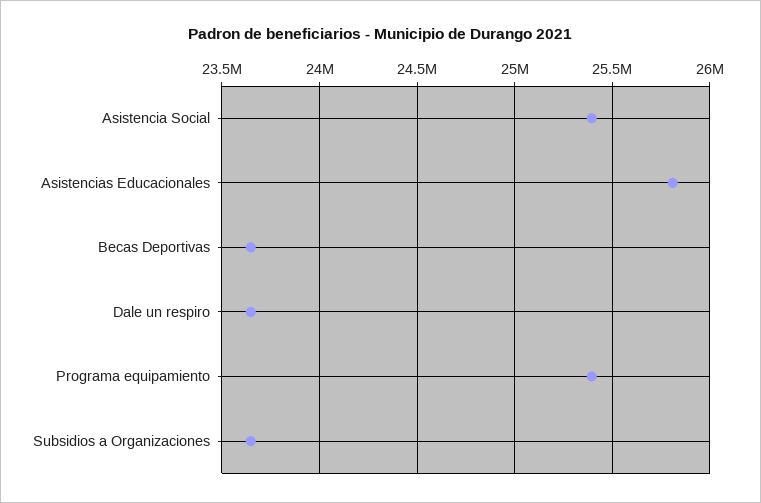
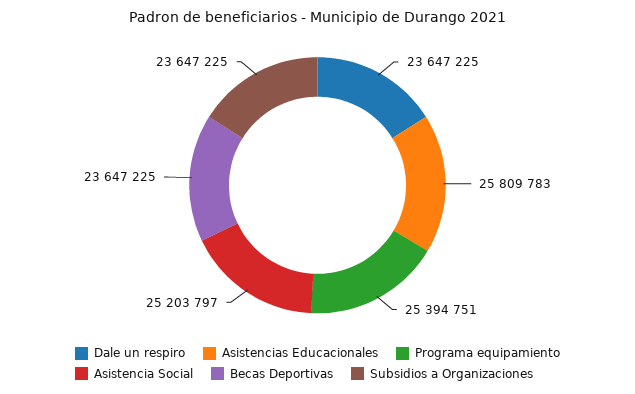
  {
-   "Asistencia Social": 25400000,
+   "Asistencia Social": 25203797,
    "Asistencias Educacionales": 25809783,
    "Becas Deportivas": 23647225,
    "Dale un respiro": 23647225,
    "Programa equipamiento": 25394751,
    "Subsidios a Organizaciones": 23647225
  }

